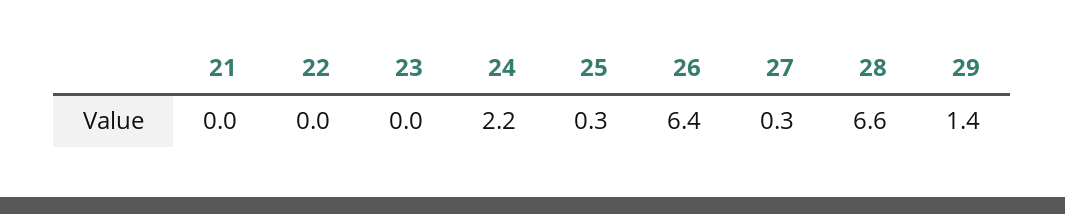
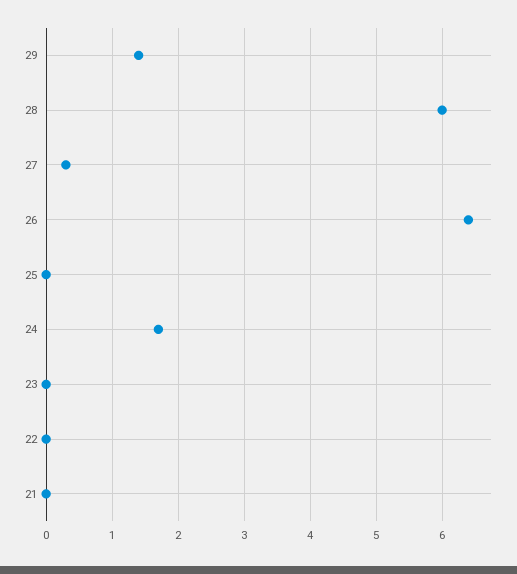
  {
    "21": 0,
    "22": 0,
    "23": 0,
-   "24": 2.2,
+   "24": 1.7,
-   "25": 0.3,
+   "25": 0,
    "26": 6.4,
    "27": 0.3,
-   "28": 6.6,
+   "28": 6,
    "29": 1.4
  }

